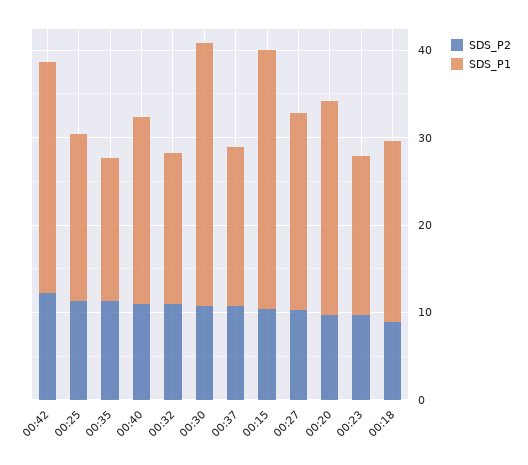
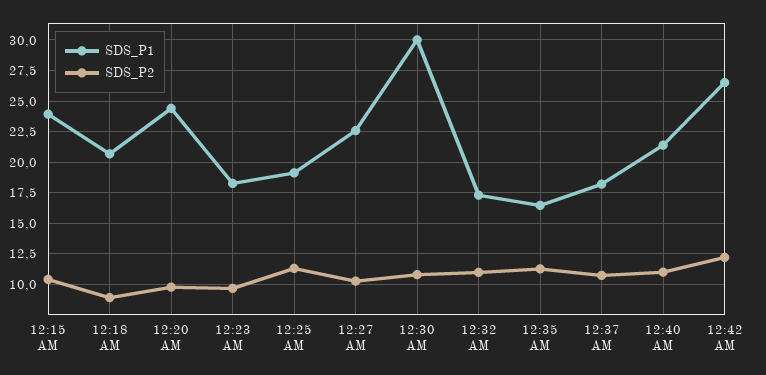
  {
    "SDS_P2": {
      "00:42": 12,
      "00:25": 11.5,
      "00:35": 11.5,
      "00:40": 11,
      "00:32": 11,
      "00:30": 11,
      "00:37": 10.5,
      "00:15": 10.5,
      "00:27": 10.5,
      "00:20": 10,
      "00:23": 9.5,
      "00:18": 9
    },
    "SDS_P1": {
      "00:42": 26.5,
      "00:25": 19,
      "00:35": 16.5,
      "00:40": 21.5,
      "00:32": 17.5,
      "00:30": 30,
      "00:37": 18,
-     "00:15": 30,
+     "00:15": 24,
      "00:27": 22.5,
      "00:20": 24.5,
      "00:23": 18.5,
      "00:18": 20.5
    }
  }

